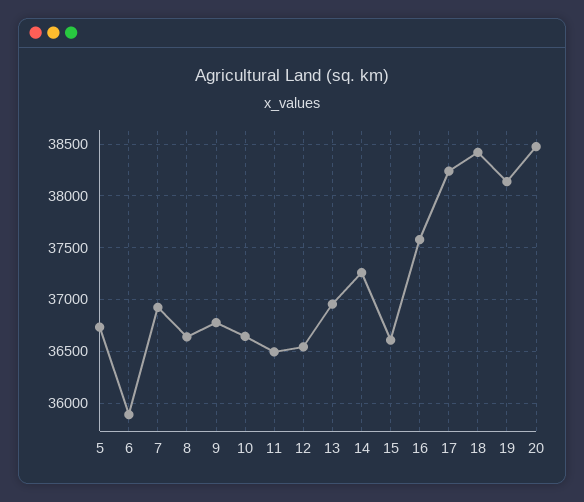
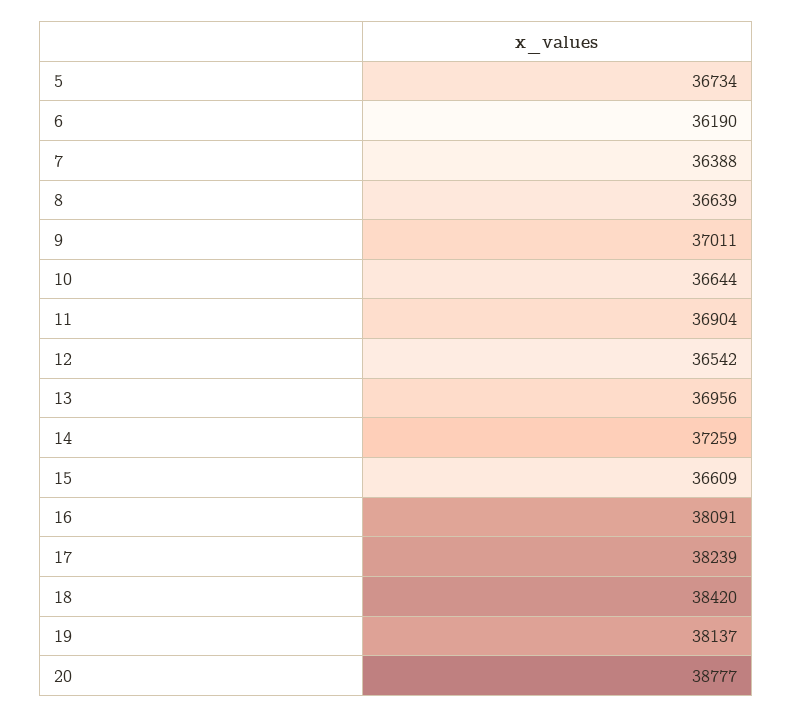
  {
    "5": 36734,
-   "6": 35900,
+   "6": 36190,
-   "7": 36900,
+   "7": 36388,
    "8": 36639,
-   "9": 36800,
+   "9": 37011,
    "10": 36644,
-   "11": 36500,
+   "11": 36904,
    "12": 36542,
    "13": 36956,
    "14": 37259,
    "15": 36609,
-   "16": 37600,
+   "16": 38091,
    "17": 38239,
    "18": 38420,
    "19": 38137,
-   "20": 38500
+   "20": 38777
  }

